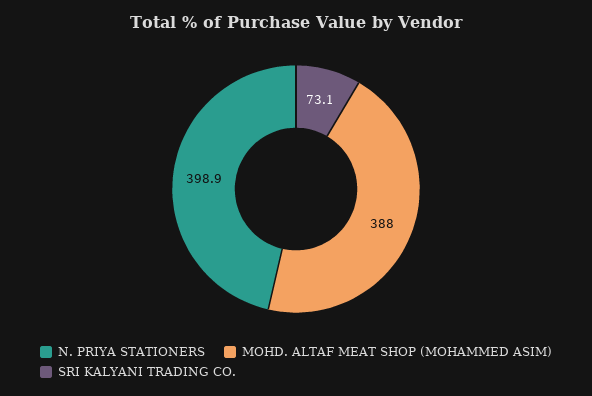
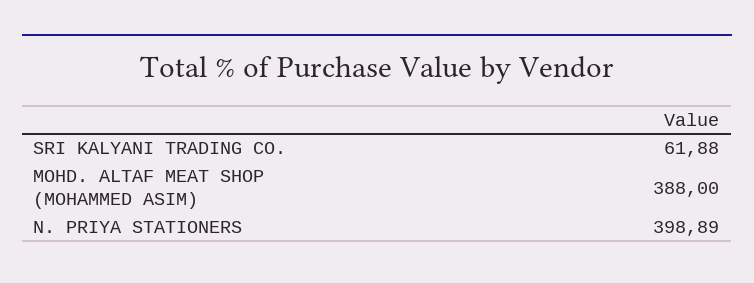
  {
    "N. PRIYA STATIONERS": 398.89,
    "MOHD. ALTAF MEAT SHOP (MOHAMMED ASIM)": 388,
-   "SRI KALYANI TRADING CO.": 73.1
+   "SRI KALYANI TRADING CO.": 61.88
  }

